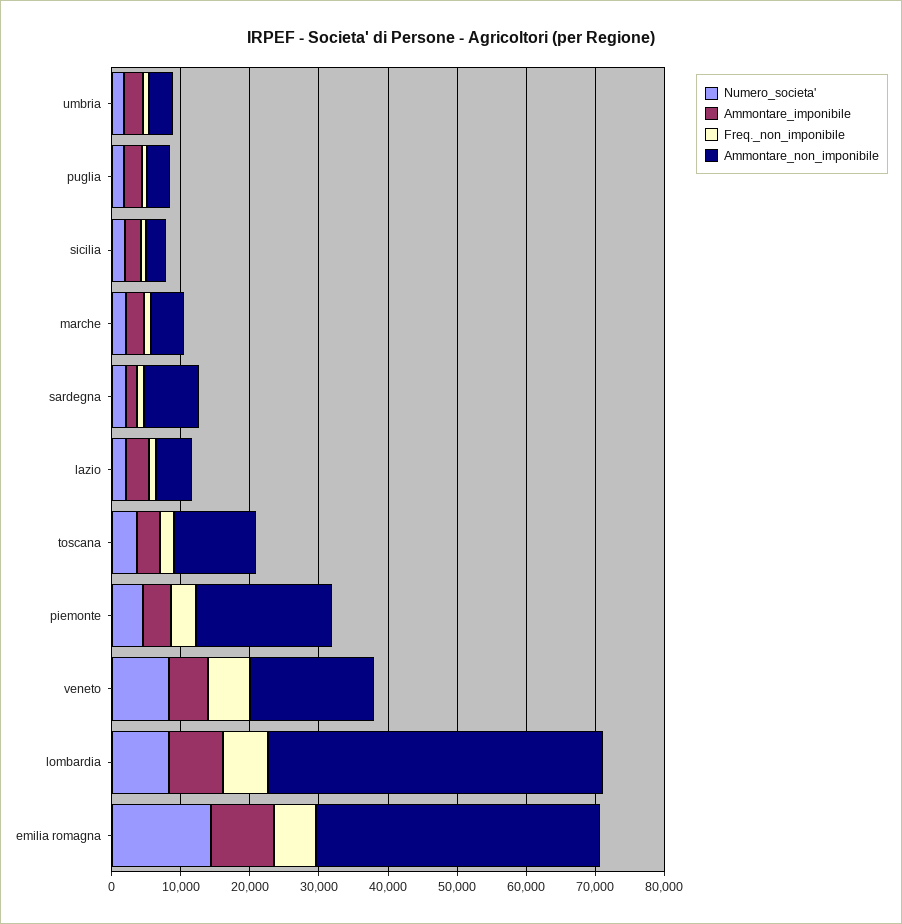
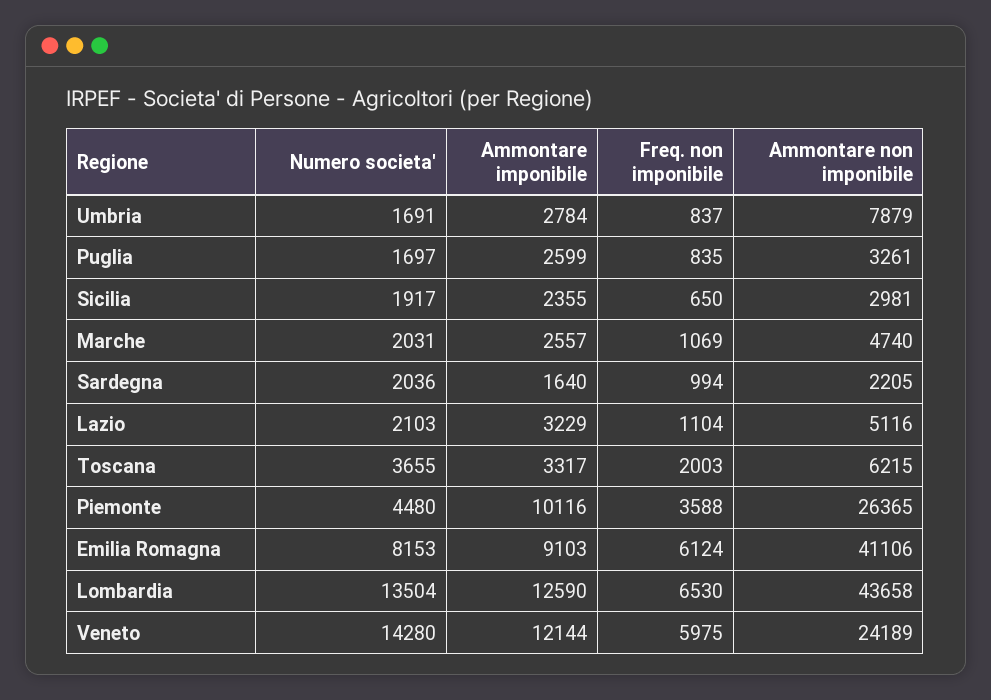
  {
    "Numero_societa'": {
      "umbria": 1691,
      "puglia": 1697,
      "sicilia": 1917,
      "marche": 2031,
      "sardegna": 2036,
      "lazio": 2103,
      "toscana": 3655,
      "piemonte": 4480,
-     "veneto": 8000,
+     "veneto": 14280,
-     "lombardia": 8000,
+     "lombardia": 13504,
-     "emilia romagna": 14000
+     "emilia romagna": 8153
    },
    "Ammontare_imponibile": {
      "umbria": 2784,
      "puglia": 2599,
      "sicilia": 2355,
      "marche": 2557,
      "sardegna": 1640,
      "lazio": 3229,
      "toscana": 3317,
-     "piemonte": 4000,
+     "piemonte": 10116,
-     "veneto": 6000,
+     "veneto": 12144,
-     "lombardia": 8000,
+     "lombardia": 12590,
      "emilia romagna": 9103
    },
    "Freq._non_imponibile": {
      "umbria": 837,
      "puglia": 835,
      "sicilia": 650,
      "marche": 1069,
      "sardegna": 994,
      "lazio": 1104,
      "toscana": 2003,
      "piemonte": 3588,
      "veneto": 5975,
      "lombardia": 6530,
      "emilia romagna": 6124
    },
    "Ammontare_non_imponibile": {
-     "umbria": 4000,
+     "umbria": 7879,
      "puglia": 3261,
      "sicilia": 2981,
      "marche": 4740,
-     "sardegna": 8000,
+     "sardegna": 2205,
      "lazio": 5116,
-     "toscana": 12000,
+     "toscana": 6215,
-     "piemonte": 20000,
+     "piemonte": 26365,
-     "veneto": 18000,
+     "veneto": 24189,
-     "lombardia": 48000,
+     "lombardia": 43658,
      "emilia romagna": 41106
    }
  }

